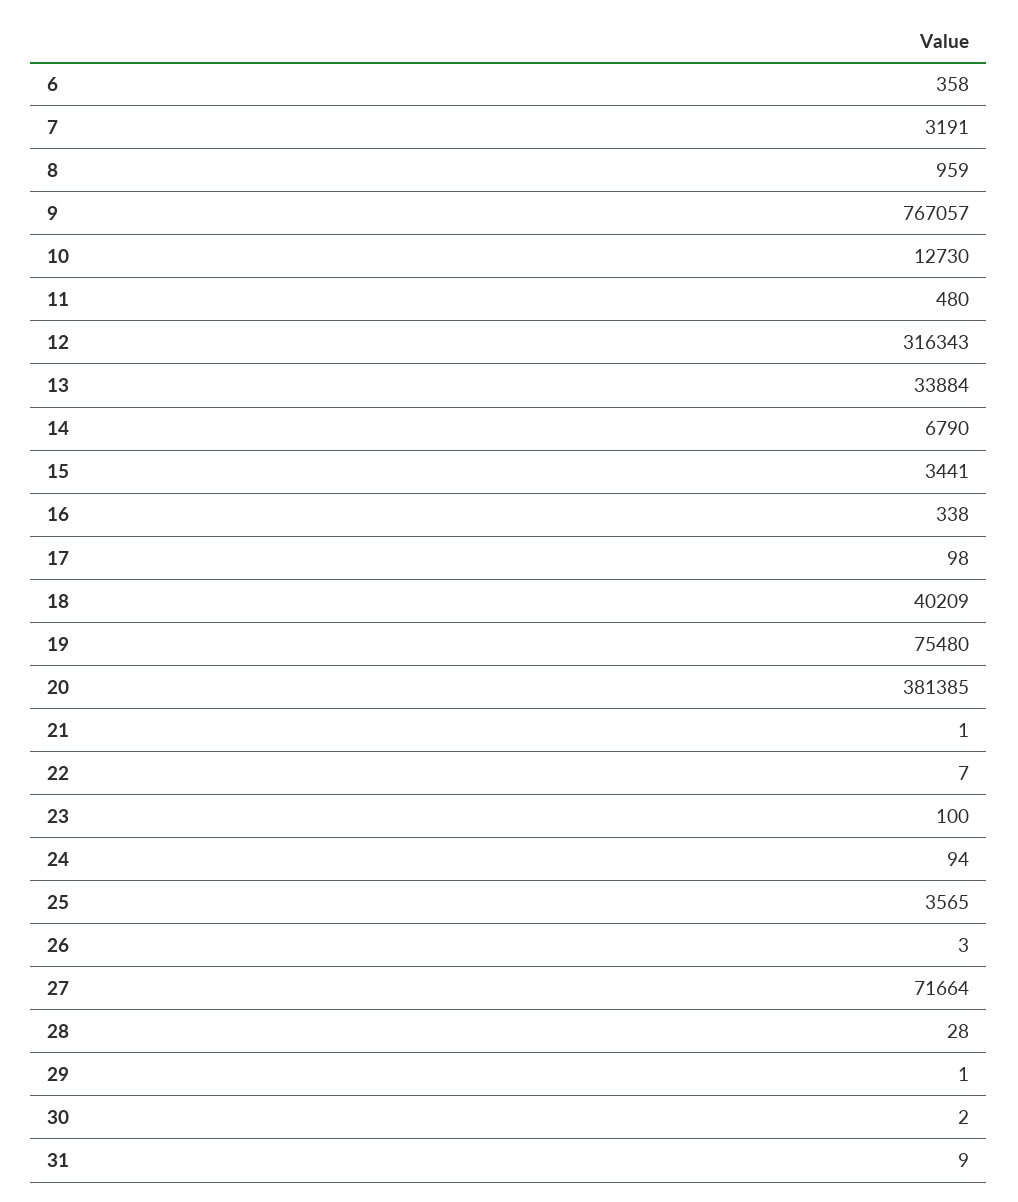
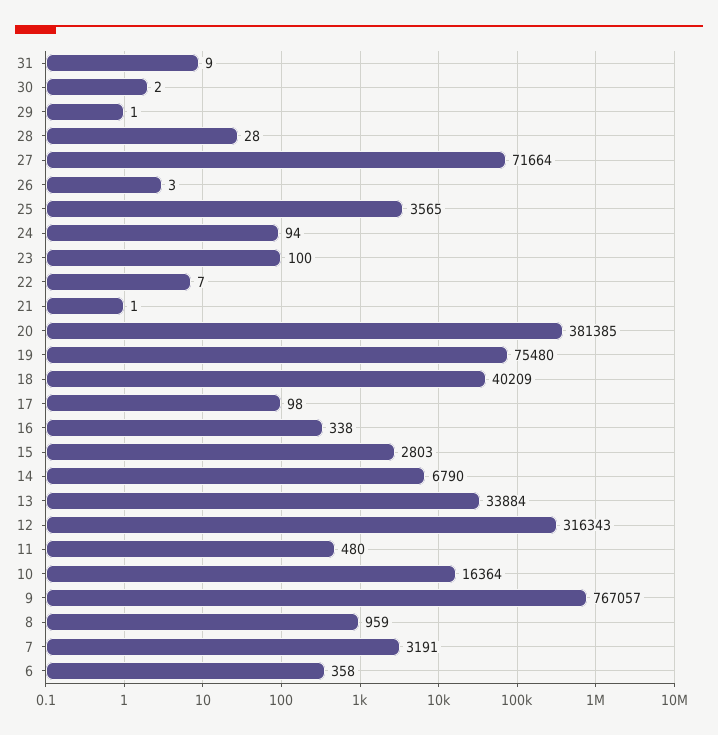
  {
    "6": 358,
    "7": 3191,
    "8": 959,
    "9": 767057,
-   "10": 12730,
+   "10": 16364,
    "11": 480,
    "12": 316343,
    "13": 33884,
    "14": 6790,
-   "15": 3441,
+   "15": 2803,
    "16": 338,
    "17": 98,
    "18": 40209,
    "19": 75480,
    "20": 381385,
    "21": 1,
    "22": 7,
    "23": 100,
    "24": 94,
    "25": 3565,
    "26": 3,
    "27": 71664,
    "28": 28,
    "29": 1,
    "30": 2,
    "31": 9
  }

